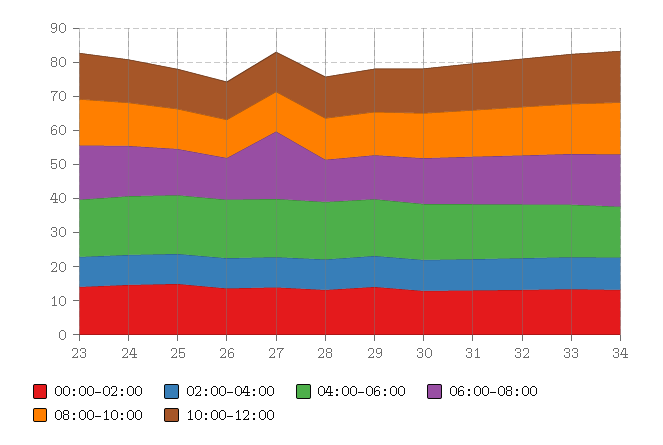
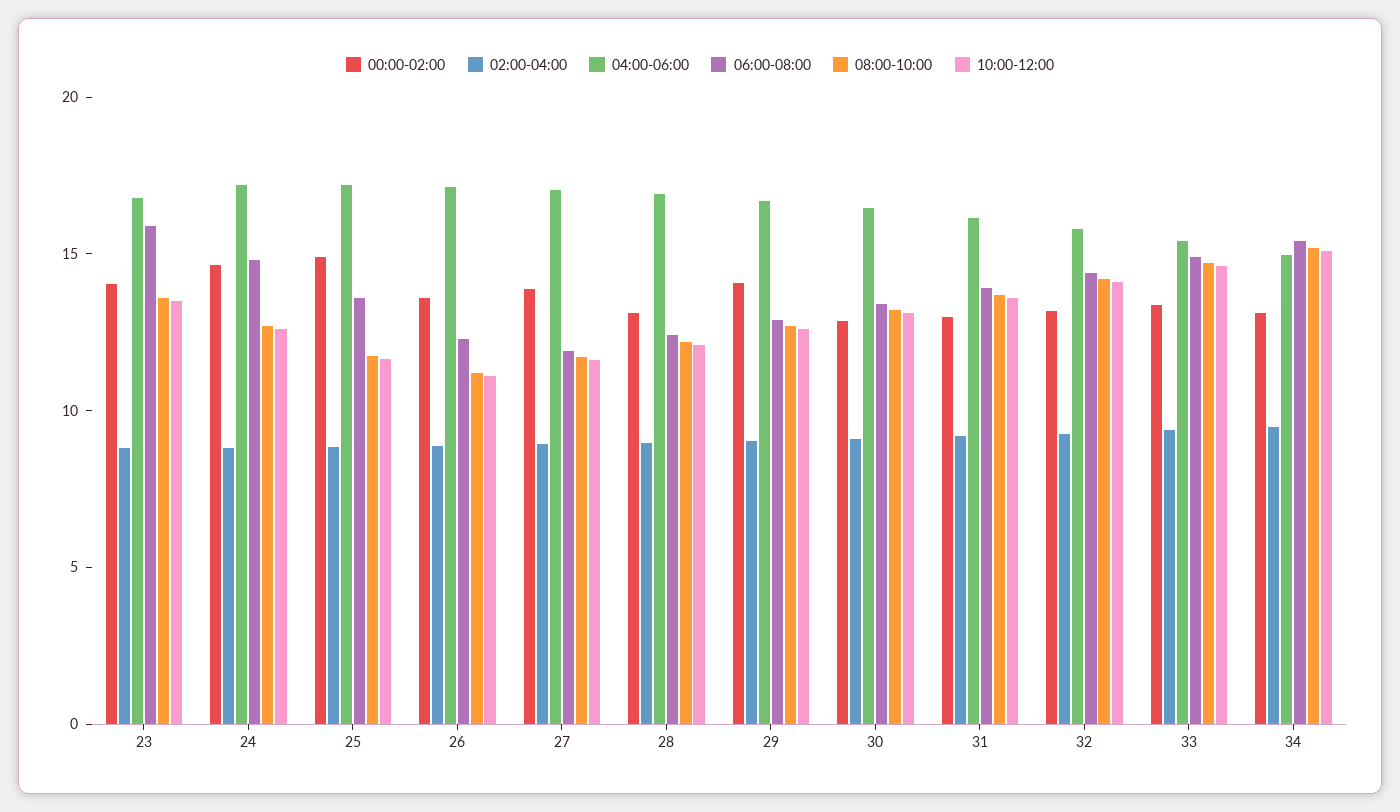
  {
    "00:00-02:00": {
      "23": 14,
      "24": 15,
      "25": 15,
      "26": 14,
      "27": 14,
      "28": 13,
      "29": 14,
      "30": 13,
      "31": 13,
      "32": 13,
      "33": 13,
      "34": 13
    },
    "02:00-04:00": {
      "23": 9,
      "24": 9,
      "25": 9,
      "26": 9,
      "27": 9,
      "28": 9,
      "29": 9,
      "30": 9,
      "31": 9,
      "32": 9,
      "33": 9,
      "34": 9
    },
    "04:00-06:00": {
      "23": 17,
      "24": 17,
      "25": 17,
      "26": 17,
      "27": 17,
      "28": 17,
      "29": 17,
      "30": 16,
      "31": 16,
      "32": 16,
      "33": 15,
      "34": 15
    },
    "06:00-08:00": {
      "23": 16,
      "24": 15,
      "25": 14,
      "26": 12,
-     "27": 20,
+     "27": 12,
      "28": 12,
      "29": 13,
      "30": 13,
      "31": 14,
      "32": 14,
      "33": 15,
      "34": 15
    },
    "08:00-10:00": {
      "23": 14,
      "24": 13,
      "25": 12,
      "26": 11,
      "27": 12,
      "28": 12,
      "29": 13,
      "30": 13,
      "31": 14,
      "32": 14,
      "33": 15,
      "34": 15
    },
    "10:00-12:00": {
      "23": 14,
      "24": 13,
      "25": 12,
      "26": 11,
      "27": 12,
      "28": 12,
      "29": 13,
      "30": 13,
      "31": 14,
      "32": 14,
      "33": 15,
      "34": 15
    }
  }

